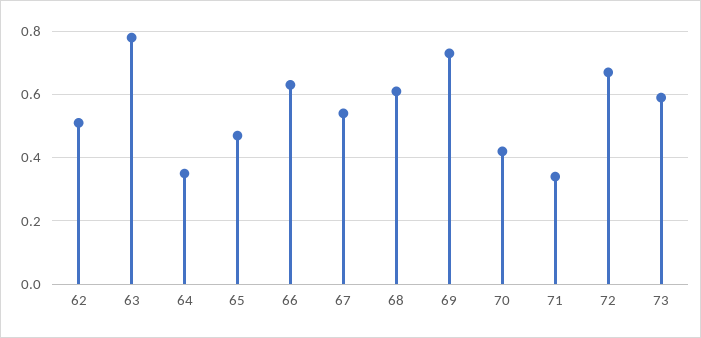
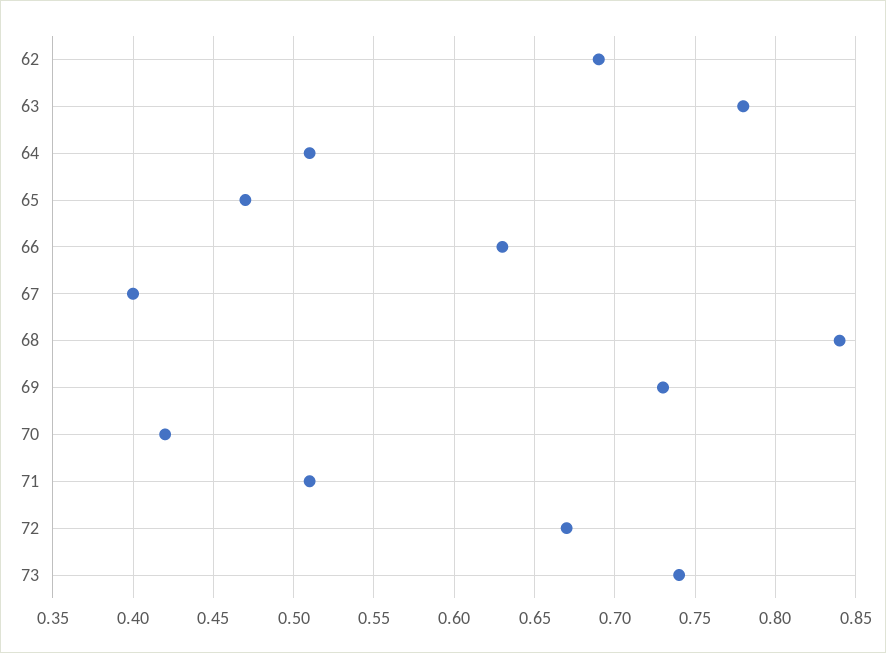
  {
-   "62": 0.5,
+   "62": 0.69,
    "63": 0.78,
-   "64": 0.35,
+   "64": 0.51,
    "65": 0.47,
    "66": 0.63,
-   "67": 0.55,
+   "67": 0.4,
-   "68": 0.6,
+   "68": 0.84,
    "69": 0.73,
    "70": 0.42,
-   "71": 0.35,
+   "71": 0.51,
    "72": 0.67,
-   "73": 0.6
+   "73": 0.74
  }

